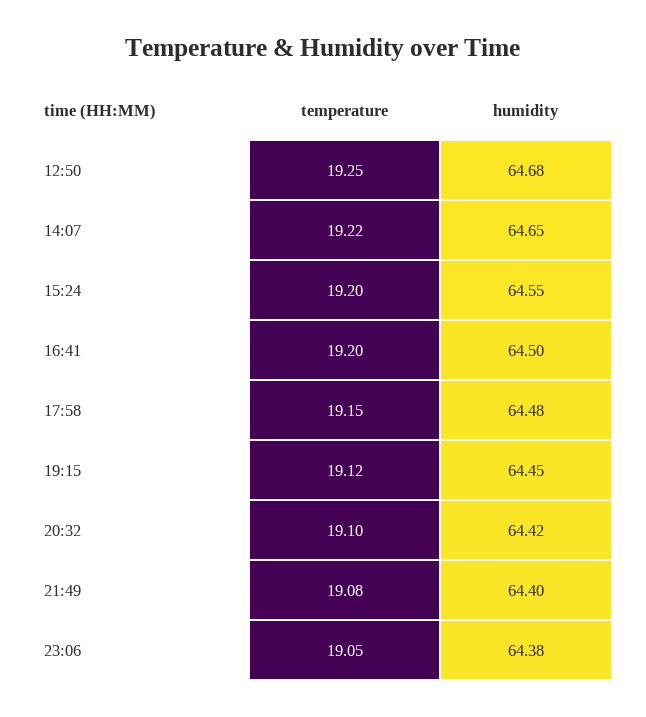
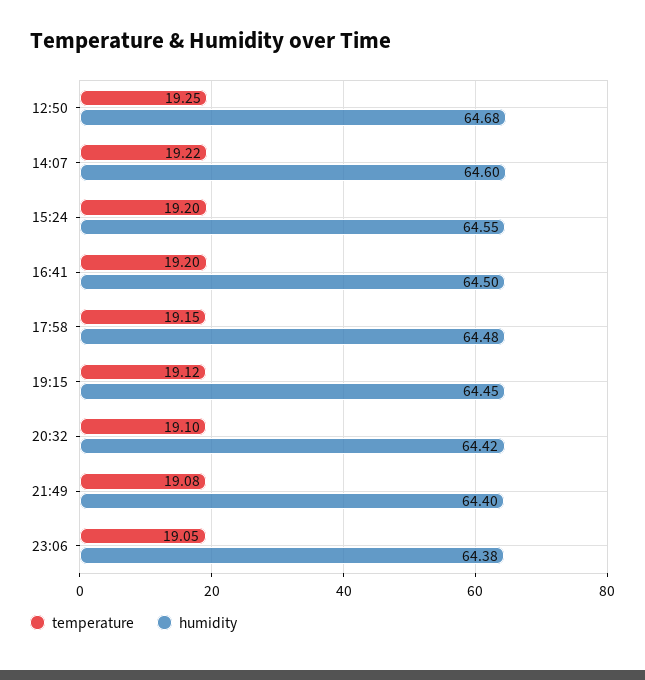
  {
    "temperature": {
      "12:50": 19.25,
      "14:07": 19.22,
      "15:24": 19.2,
      "16:41": 19.2,
      "17:58": 19.15,
      "19:15": 19.12,
      "20:32": 19.1,
      "21:49": 19.08,
      "23:06": 19.05
    },
    "humidity": {
      "12:50": 64.68,
-     "14:07": 64.65,
+     "14:07": 64.6,
      "15:24": 64.55,
      "16:41": 64.5,
      "17:58": 64.48,
      "19:15": 64.45,
      "20:32": 64.42,
      "21:49": 64.4,
      "23:06": 64.38
    }
  }

